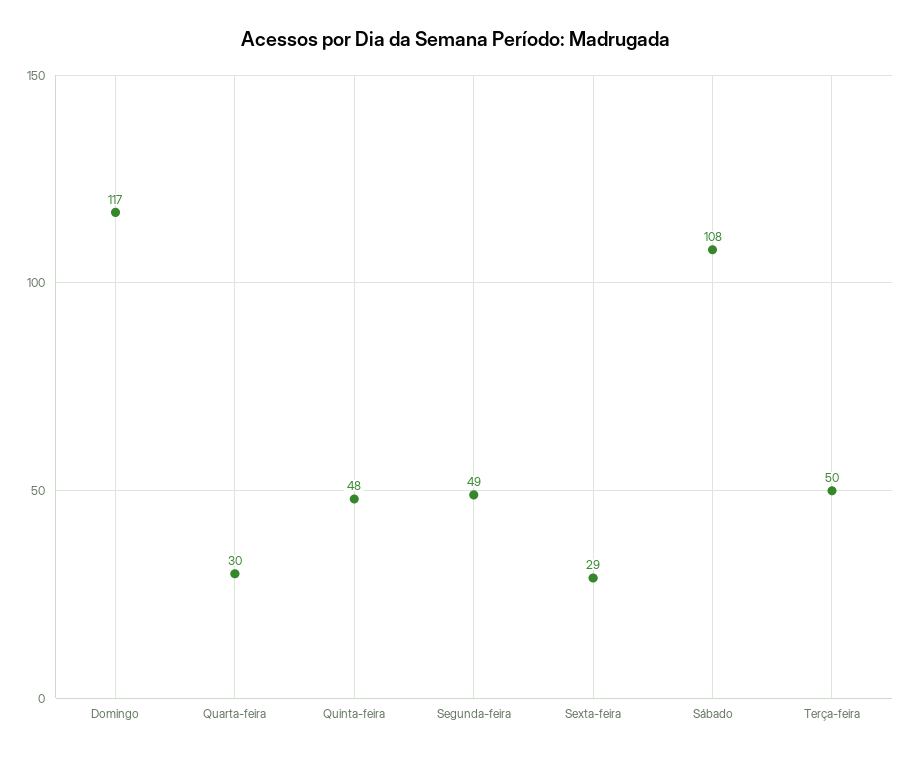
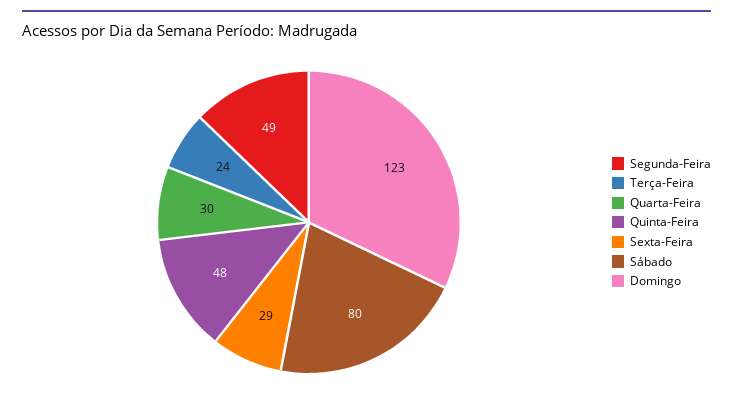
  {
-   "Domingo": 117,
+   "Domingo": 123,
    "Quarta-feira": 30,
    "Quinta-feira": 48,
    "Segunda-feira": 49,
    "Sexta-feira": 29,
-   "Sábado": 108,
+   "Sábado": 80,
-   "Terça-feira": 50
+   "Terça-feira": 24
  }

